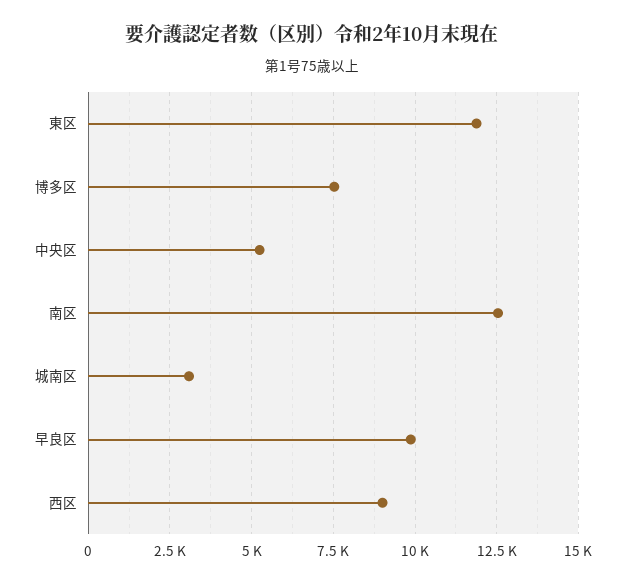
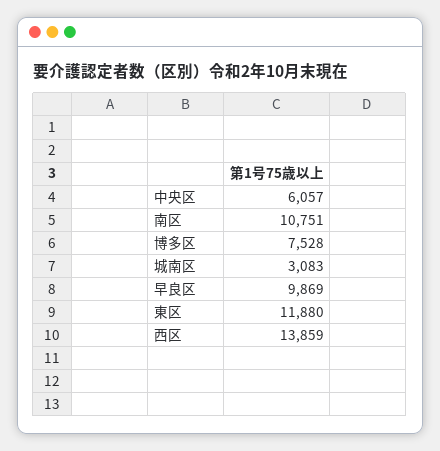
  {
    "東区": 11880,
    "博多区": 7528,
-   "中央区": 5250,
+   "中央区": 6057,
-   "南区": 12500,
+   "南区": 10751,
    "城南区": 3083,
    "早良区": 9869,
-   "西区": 9000
+   "西区": 13859
  }

